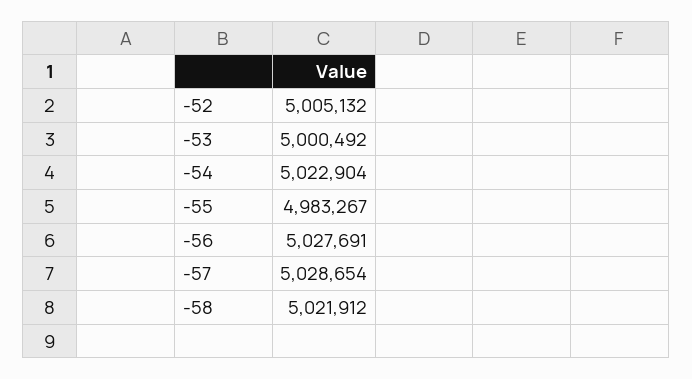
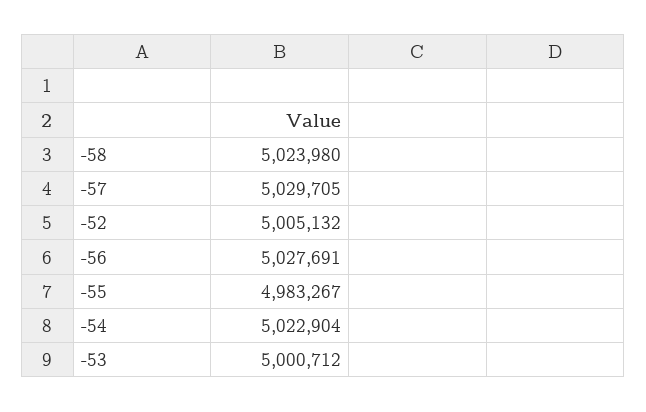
  {
    "-52": 5005132,
-   "-53": 5000492,
+   "-53": 5000712,
    "-54": 5022904,
    "-55": 4983267,
    "-56": 5027691,
-   "-57": 5028654,
+   "-57": 5029705,
-   "-58": 5021912
+   "-58": 5023980
  }

